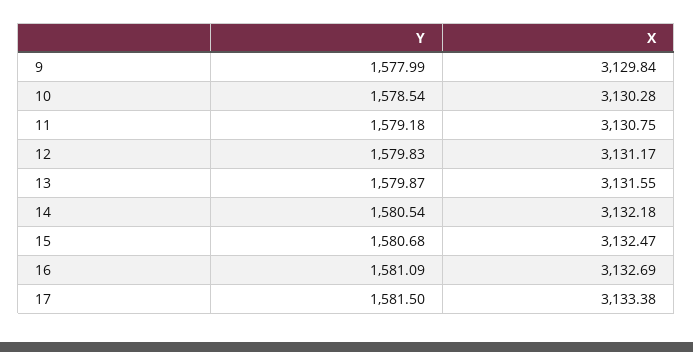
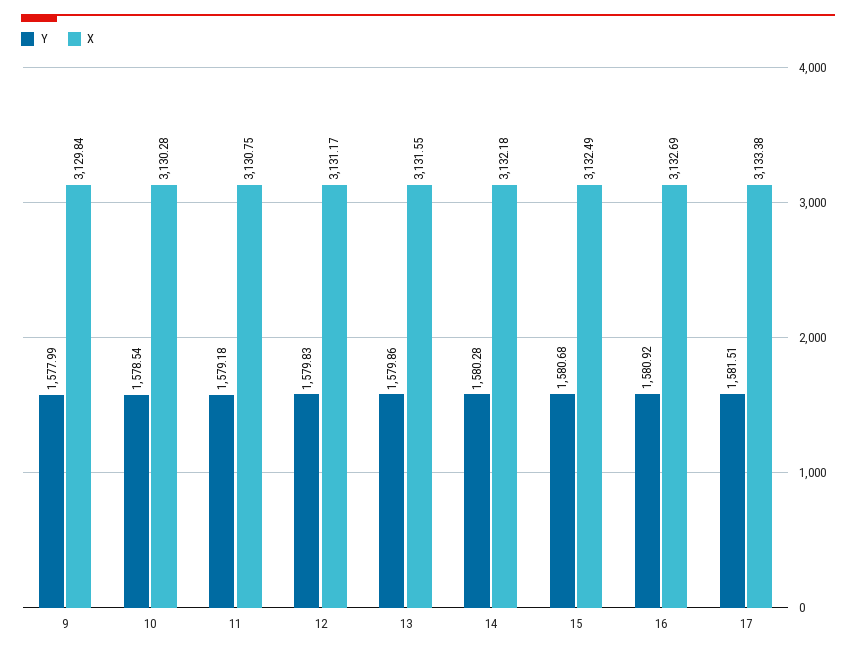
  {
    "Y": {
      "9": 1577.99,
      "10": 1578.54,
      "11": 1579.18,
      "12": 1579.83,
-     "13": 1579.87,
+     "13": 1579.86,
-     "14": 1580.54,
+     "14": 1580.28,
      "15": 1580.68,
-     "16": 1581.09,
+     "16": 1580.92,
-     "17": 1581.5
+     "17": 1581.51
    },
    "X": {
      "9": 3129.84,
      "10": 3130.28,
      "11": 3130.75,
      "12": 3131.17,
      "13": 3131.55,
      "14": 3132.18,
-     "15": 3132.47,
+     "15": 3132.49,
      "16": 3132.69,
      "17": 3133.38
    }
  }

